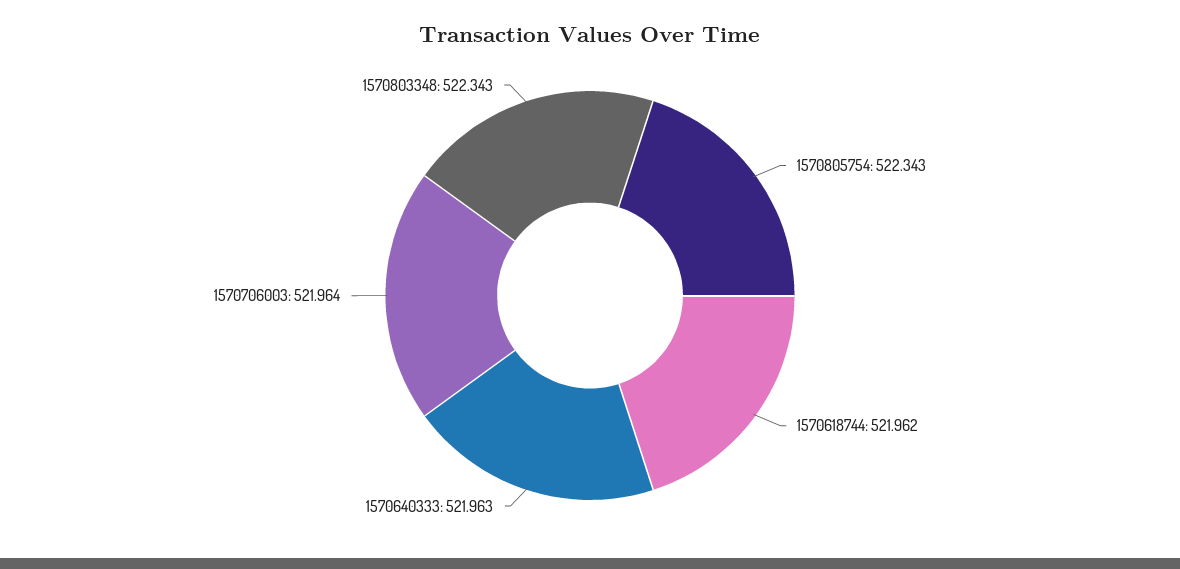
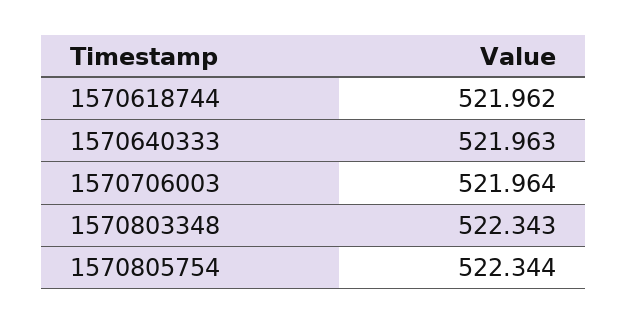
  {
-   "1570805754": 522.343,
+   "1570805754": 522.344,
    "1570618744": 521.962,
    "1570640333": 521.963,
    "1570706003": 521.964,
    "1570803348": 522.343
  }

